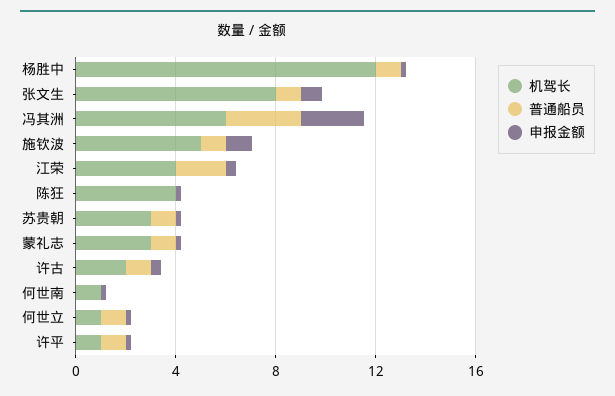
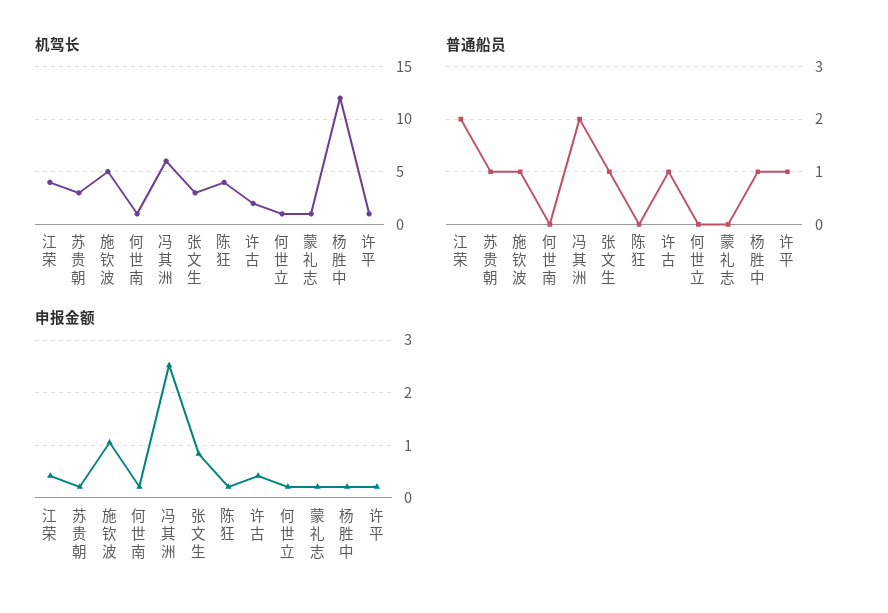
  {
    "机驾长": {
      "杨胜中": 12,
-     "张文生": 8,
+     "张文生": 3,
      "冯其洲": 6,
      "施钦波": 5,
      "江荣": 4,
      "陈狂": 4,
      "苏贵朝": 3,
-     "蒙礼志": 3,
+     "蒙礼志": 1,
      "许古": 2,
      "何世南": 1,
      "何世立": 1,
      "许平": 1
    },
    "普通船员": {
      "杨胜中": 1,
      "张文生": 1,
-     "冯其洲": 3,
+     "冯其洲": 2,
      "施钦波": 1,
      "江荣": 2,
      "陈狂": 0,
      "苏贵朝": 1,
-     "蒙礼志": 1,
+     "蒙礼志": 0,
      "许古": 1,
      "何世南": 0,
-     "何世立": 1,
+     "何世立": 0,
      "许平": 1
    },
    "申报金额": {
      "杨胜中": 0.2,
      "张文生": 0.8,
      "冯其洲": 2.6,
      "施钦波": 1,
      "江荣": 0.4,
      "陈狂": 0.2,
      "苏贵朝": 0.2,
      "蒙礼志": 0.2,
      "许古": 0.4,
      "何世南": 0.2,
      "何世立": 0.2,
      "许平": 0.2
    }
  }

